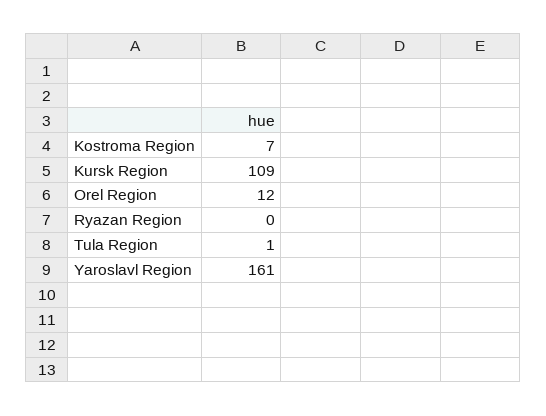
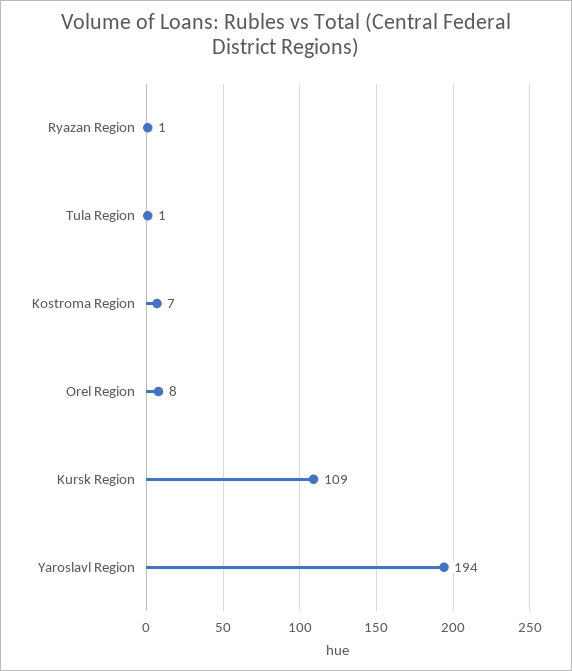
  {
    "Kostroma Region": 7,
    "Kursk Region": 109,
-   "Orel Region": 12,
+   "Orel Region": 8,
-   "Ryazan Region": 0,
+   "Ryazan Region": 1,
    "Tula Region": 1,
-   "Yaroslavl Region": 161
+   "Yaroslavl Region": 194
  }

